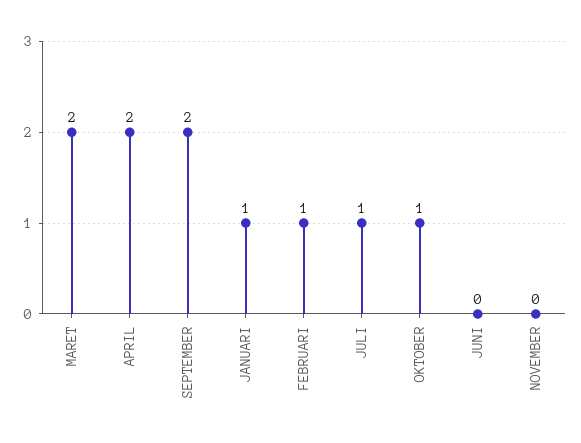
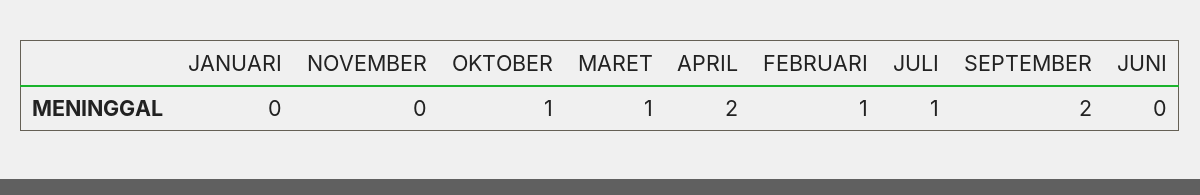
  {
-   "MARET": 2,
+   "MARET": 1,
    "APRIL": 2,
    "SEPTEMBER": 2,
-   "JANUARI": 1,
+   "JANUARI": 0,
    "FEBRUARI": 1,
    "JULI": 1,
    "OKTOBER": 1,
    "JUNI": 0,
    "NOVEMBER": 0
  }

